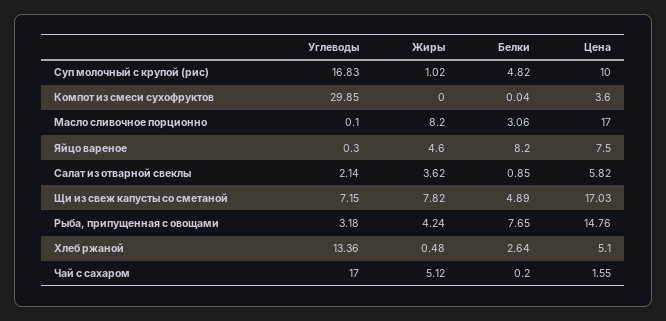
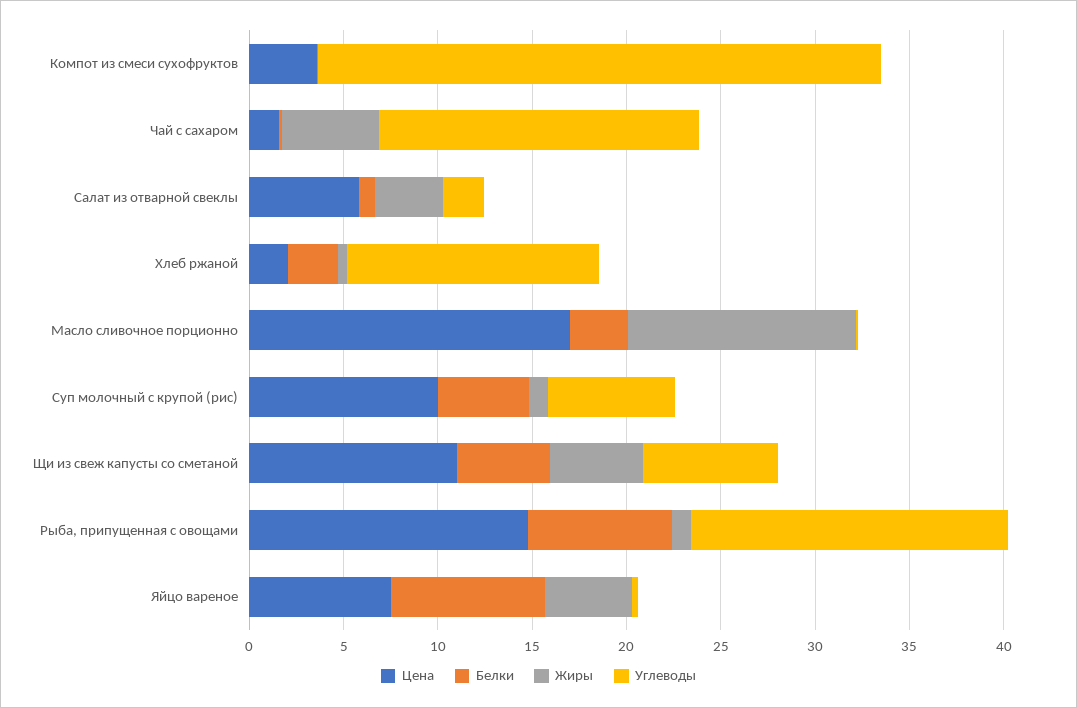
  {
    "Углеводы": {
-     "Суп молочный с крупой (рис)": 16.83,
+     "Суп молочный с крупой (рис)": 7,
      "Компот из смеси сухофруктов": 29.85,
      "Масло сливочное порционно": 0.1,
      "Яйцо вареное": 0.3,
      "Салат из отварной свеклы": 2.14,
      "Щи из свеж капусты со сметаной": 7.15,
-     "Рыба, припущенная с овощами": 3.18,
+     "Рыба, припущенная с овощами": 17,
      "Хлеб ржаной": 13.36,
      "Чай с сахаром": 17
    },
    "Жиры": {
      "Суп молочный с крупой (рис)": 1.02,
      "Компот из смеси сухофруктов": 0,
-     "Масло сливочное порционно": 8.2,
+     "Масло сливочное порционно": 12,
      "Яйцо вареное": 4.6,
      "Салат из отварной свеклы": 3.62,
-     "Щи из свеж капусты со сметаной": 7.82,
+     "Щи из свеж капусты со сметаной": 5,
-     "Рыба, припущенная с овощами": 4.24,
+     "Рыба, припущенная с овощами": 1,
      "Хлеб ржаной": 0.48,
      "Чай с сахаром": 5.12
    },
    "Белки": {
      "Суп молочный с крупой (рис)": 4.82,
      "Компот из смеси сухофруктов": 0.04,
      "Масло сливочное порционно": 3.06,
      "Яйцо вареное": 8.2,
      "Салат из отварной свеклы": 0.85,
      "Щи из свеж капусты со сметаной": 4.89,
      "Рыба, припущенная с овощами": 7.65,
      "Хлеб ржаной": 2.64,
      "Чай с сахаром": 0.2
    },
    "Цена": {
      "Суп молочный с крупой (рис)": 10,
      "Компот из смеси сухофруктов": 3.6,
      "Масло сливочное порционно": 17,
      "Яйцо вареное": 7.5,
      "Салат из отварной свеклы": 5.82,
-     "Щи из свеж капусты со сметаной": 17.03,
+     "Щи из свеж капусты со сметаной": 11,
      "Рыба, припущенная с овощами": 14.76,
-     "Хлеб ржаной": 5.1,
+     "Хлеб ржаной": 2,
      "Чай с сахаром": 1.55
    }
  }

